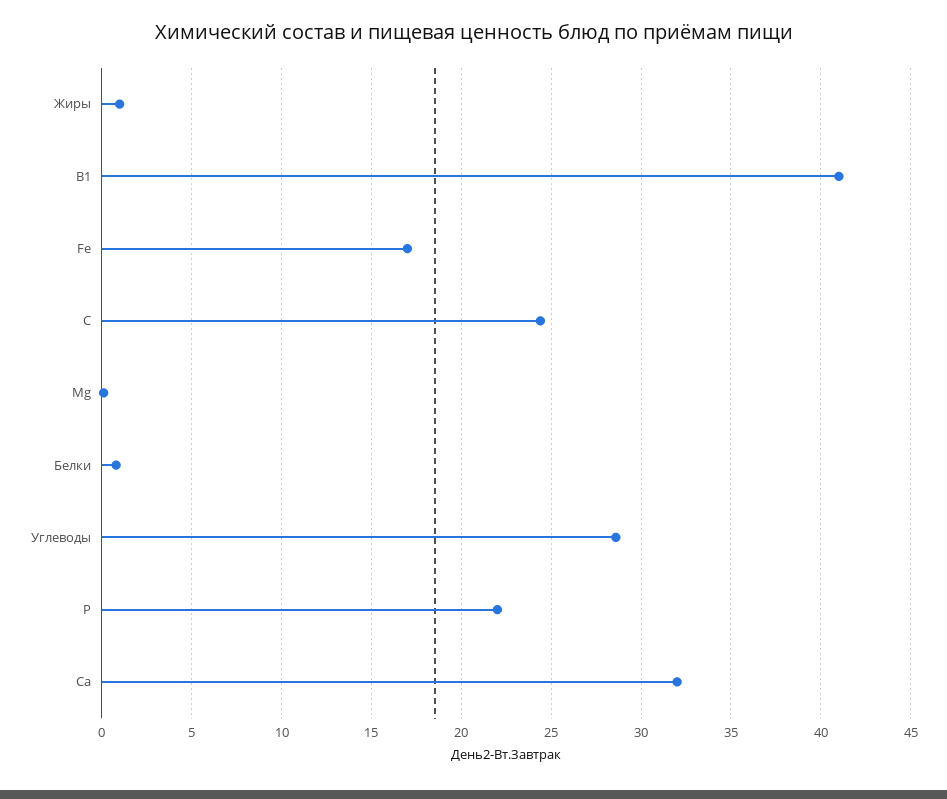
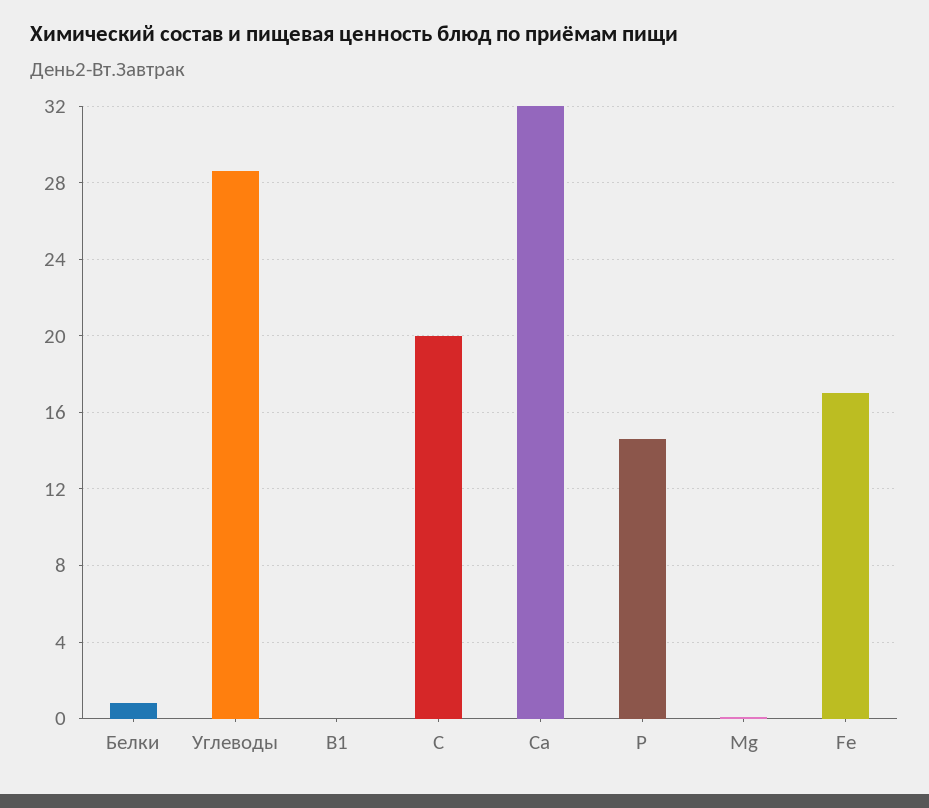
  {
-   "Жиры": 1,
-   "B1": 41,
+   "B1": 0,
    "Fe": 17,
-   "C": 24.5,
+   "C": 20,
    "Mg": 0,
    "Белки": 1,
    "Углеводы": 28.5,
-   "P": 22,
+   "P": 14.5,
    "Ca": 32
  }

